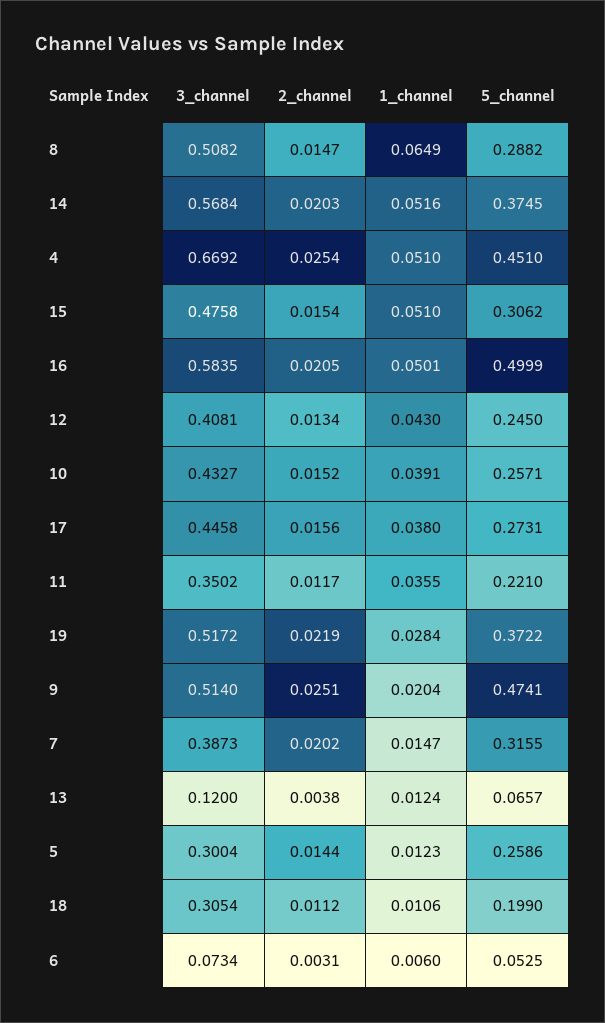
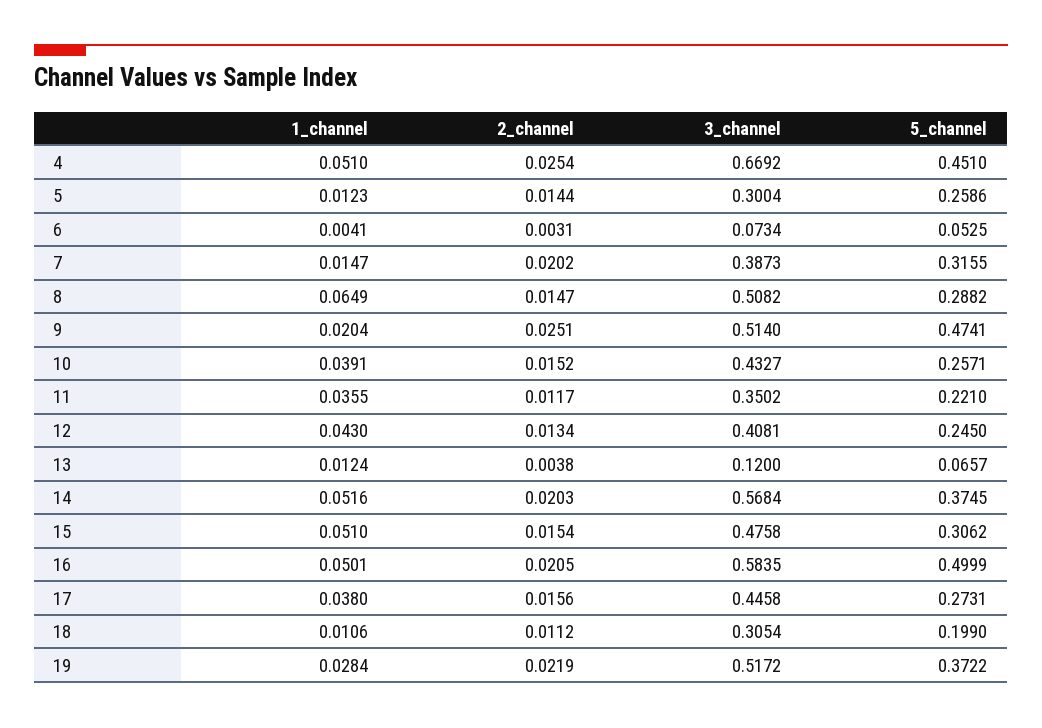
  {
    "3_channel": {
      "8": 0.5082,
      "14": 0.5684,
      "4": 0.6692,
      "15": 0.4758,
      "16": 0.5835,
      "12": 0.4081,
      "10": 0.4327,
      "17": 0.4458,
      "11": 0.3502,
      "19": 0.5172,
      "9": 0.514,
      "7": 0.3873,
      "13": 0.12,
      "5": 0.3004,
      "18": 0.3054,
      "6": 0.0734
    },
    "2_channel": {
      "8": 0.0147,
      "14": 0.0203,
      "4": 0.0254,
      "15": 0.0154,
      "16": 0.0205,
      "12": 0.0134,
      "10": 0.0152,
      "17": 0.0156,
      "11": 0.0117,
      "19": 0.0219,
      "9": 0.0251,
      "7": 0.0202,
      "13": 0.0038,
      "5": 0.0144,
      "18": 0.0112,
      "6": 0.0031
    },
    "1_channel": {
      "8": 0.0649,
      "14": 0.0516,
      "4": 0.051,
      "15": 0.051,
      "16": 0.0501,
      "12": 0.043,
      "10": 0.0391,
      "17": 0.038,
      "11": 0.0355,
      "19": 0.0284,
      "9": 0.0204,
      "7": 0.0147,
      "13": 0.0124,
      "5": 0.0123,
      "18": 0.0106,
-     "6": 0.006
+     "6": 0.0041
    },
    "5_channel": {
      "8": 0.2882,
      "14": 0.3745,
      "4": 0.451,
      "15": 0.3062,
      "16": 0.4999,
      "12": 0.245,
      "10": 0.2571,
      "17": 0.2731,
      "11": 0.221,
      "19": 0.3722,
      "9": 0.4741,
      "7": 0.3155,
      "13": 0.0657,
      "5": 0.2586,
      "18": 0.199,
      "6": 0.0525
    }
  }

